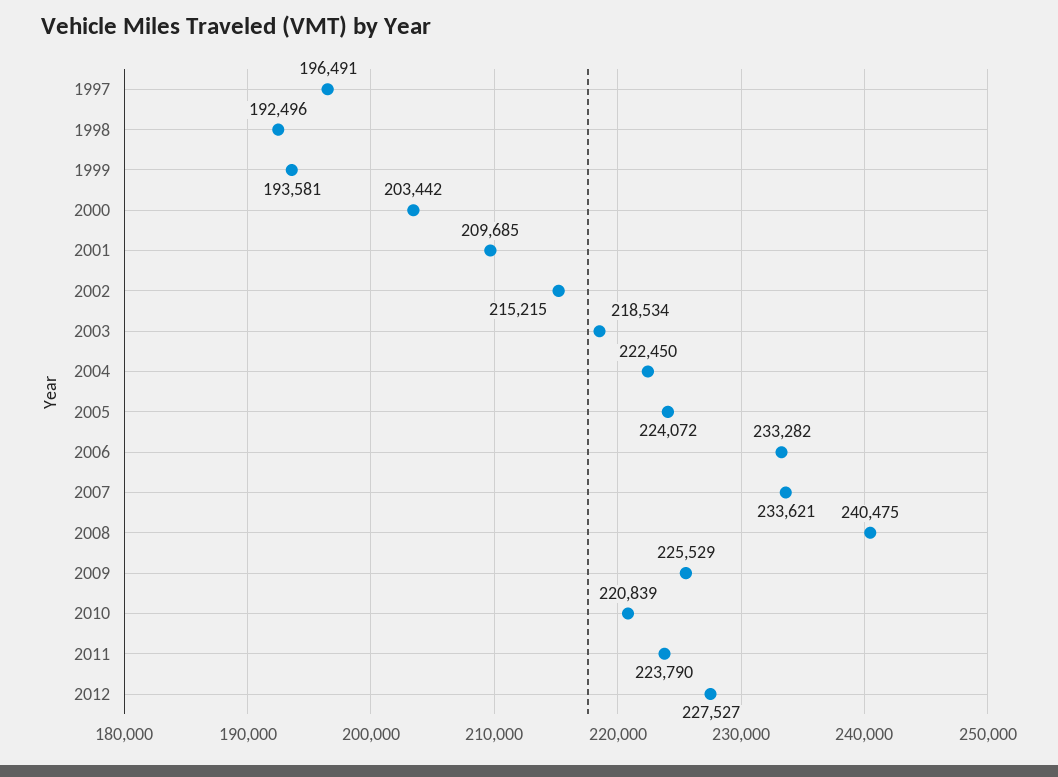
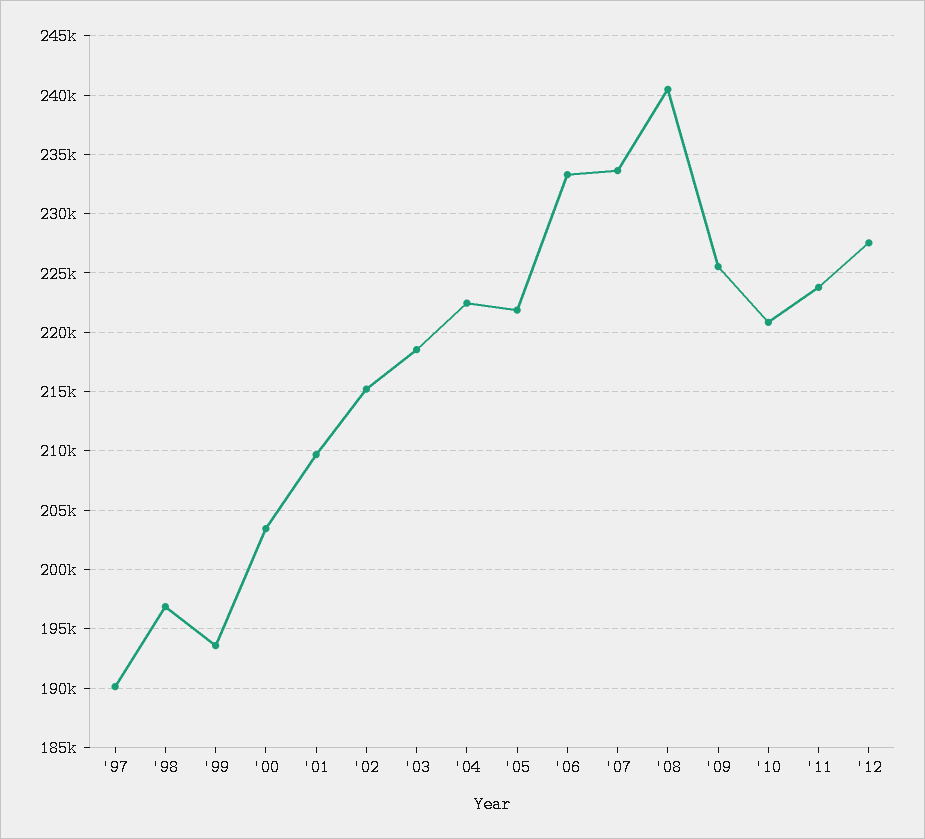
  {
-   "1997": 196491,
+   "1997": 190000,
-   "1998": 192496,
+   "1998": 197000,
    "1999": 193581,
    "2000": 203442,
    "2001": 209685,
    "2002": 215215,
    "2003": 218534,
    "2004": 222450,
-   "2005": 224072,
+   "2005": 222000,
    "2006": 233282,
    "2007": 233621,
    "2008": 240475,
    "2009": 225529,
    "2010": 220839,
    "2011": 223790,
    "2012": 227527
  }

